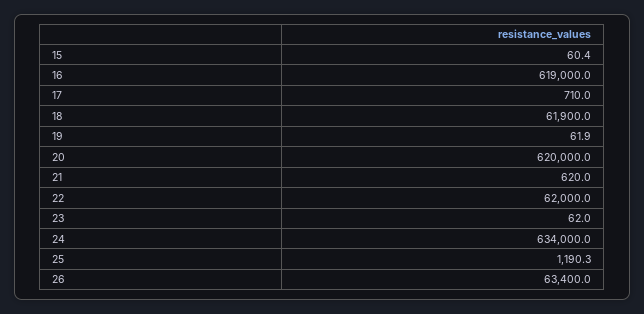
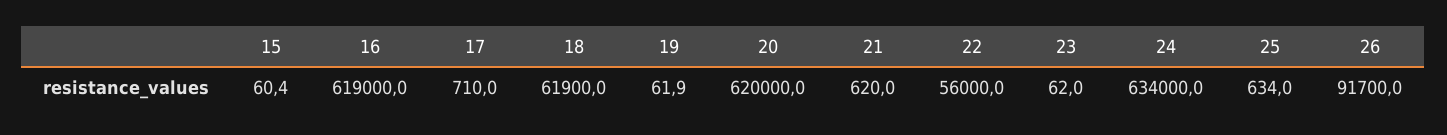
  {
    "15": 60.4,
    "16": 619000,
    "17": 710,
    "18": 61900,
    "19": 61.9,
    "20": 620000,
    "21": 620,
-   "22": 62000,
+   "22": 56000,
    "23": 62,
    "24": 634000,
-   "25": 1190.3,
+   "25": 634,
-   "26": 63400
+   "26": 91700
  }

